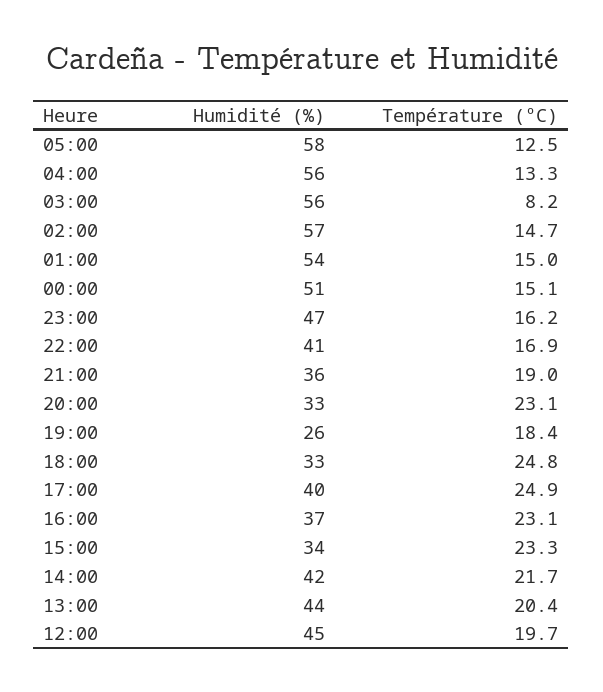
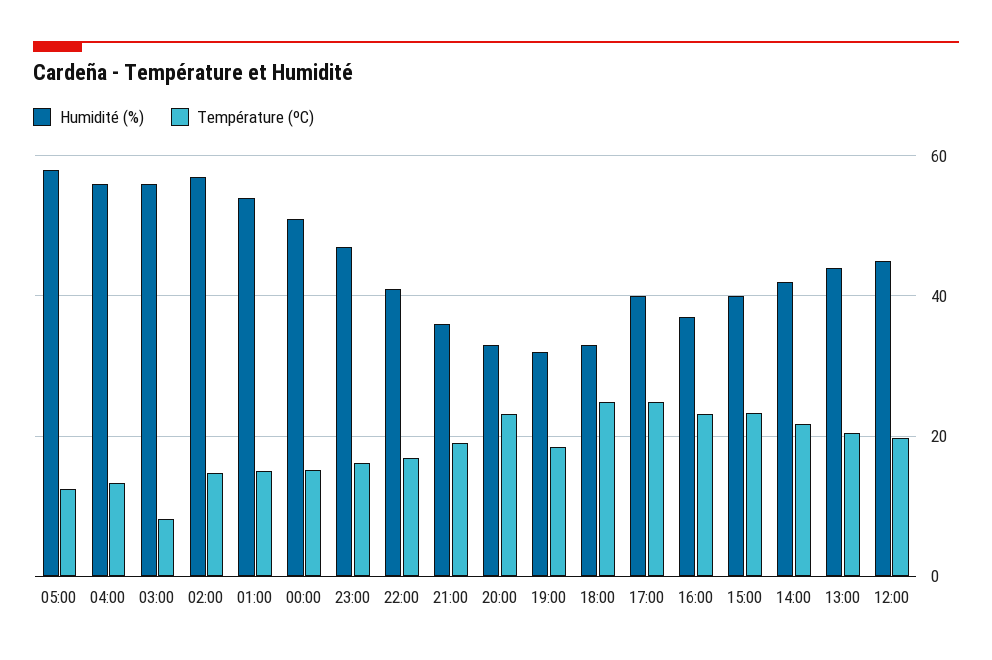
  {
    "Humidité (%)": {
      "05:00": 58,
      "04:00": 56,
      "03:00": 56,
      "02:00": 57,
      "01:00": 54,
      "00:00": 51,
      "23:00": 47,
      "22:00": 41,
      "21:00": 36,
      "20:00": 33,
-     "19:00": 26,
+     "19:00": 32,
      "18:00": 33,
      "17:00": 40,
      "16:00": 37,
-     "15:00": 34,
+     "15:00": 40,
      "14:00": 42,
      "13:00": 44,
      "12:00": 45
    },
    "Température (ºC)": {
      "05:00": 12.5,
      "04:00": 13.3,
      "03:00": 8.2,
      "02:00": 14.7,
      "01:00": 15,
      "00:00": 15.1,
      "23:00": 16.2,
      "22:00": 16.9,
      "21:00": 19,
      "20:00": 23.1,
      "19:00": 18.4,
      "18:00": 24.8,
      "17:00": 24.9,
      "16:00": 23.1,
      "15:00": 23.3,
      "14:00": 21.7,
      "13:00": 20.4,
      "12:00": 19.7
    }
  }

